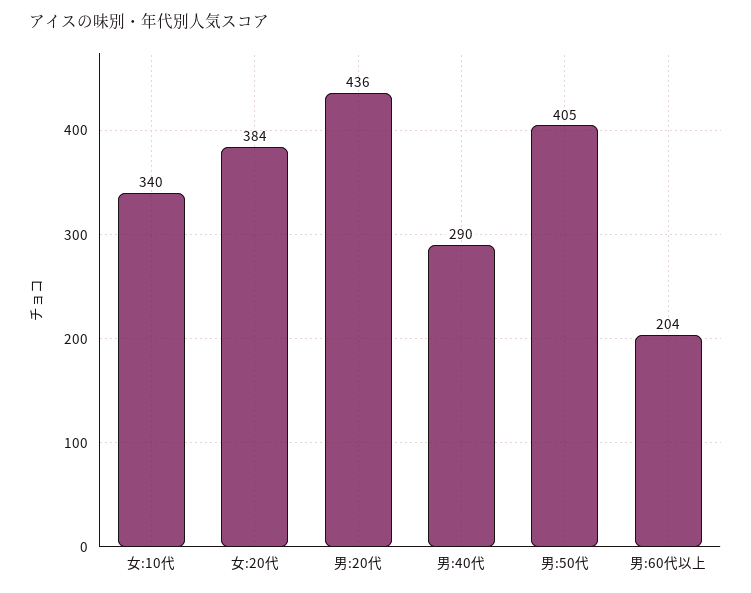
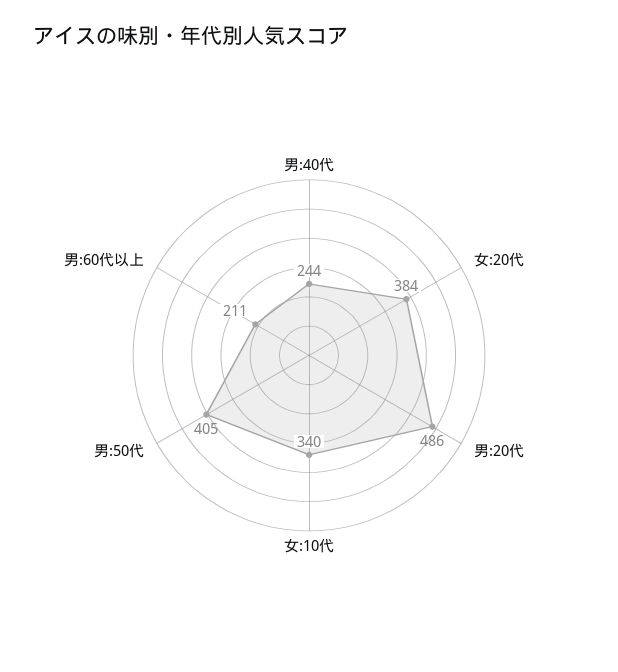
  {
    "女:10代": 340,
    "女:20代": 384,
-   "男:20代": 436,
+   "男:20代": 486,
-   "男:40代": 290,
+   "男:40代": 244,
    "男:50代": 405,
-   "男:60代以上": 204
+   "男:60代以上": 211
  }

